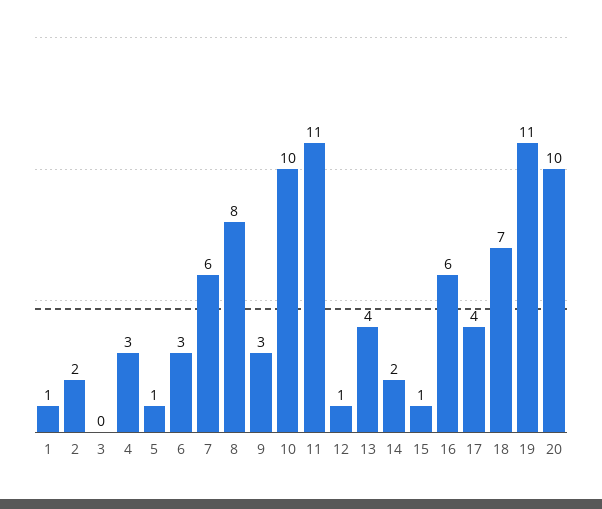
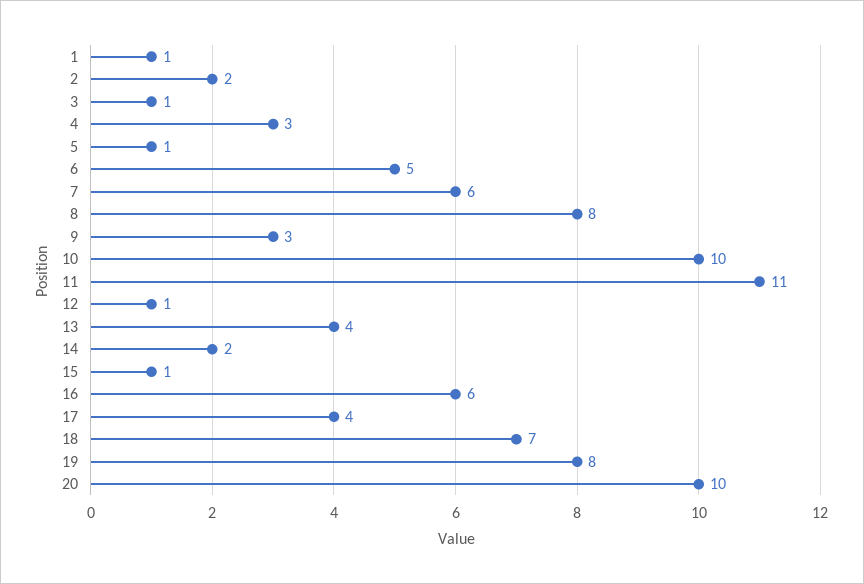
  {
    "1": 1,
    "2": 2,
-   "3": 0,
+   "3": 1,
    "4": 3,
    "5": 1,
-   "6": 3,
+   "6": 5,
    "7": 6,
    "8": 8,
    "9": 3,
    "10": 10,
    "11": 11,
    "12": 1,
    "13": 4,
    "14": 2,
    "15": 1,
    "16": 6,
    "17": 4,
    "18": 7,
-   "19": 11,
+   "19": 8,
    "20": 10
  }

